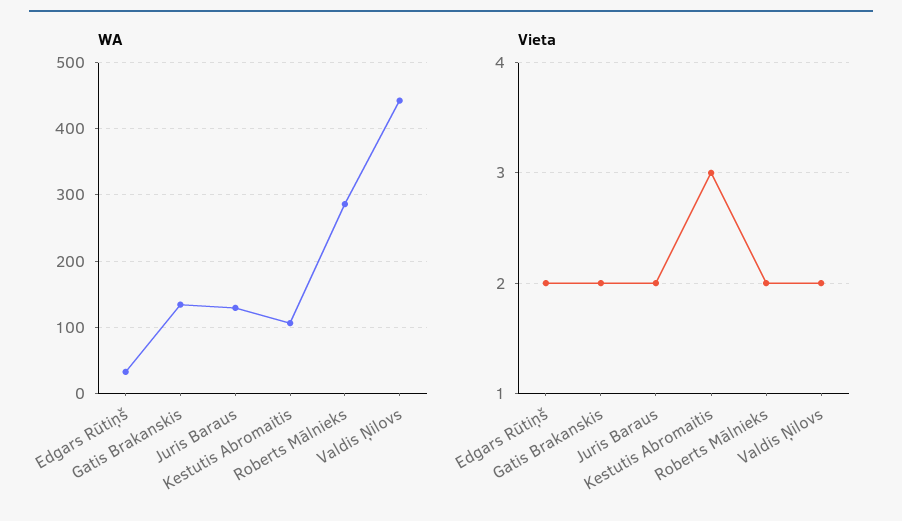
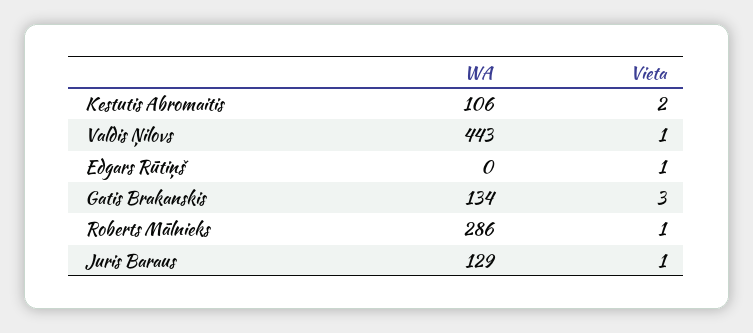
  {
    "WA": {
-     "Edgars Rūtiņš": 30,
+     "Edgars Rūtiņš": 0,
      "Gatis Brakanskis": 134,
      "Juris Baraus": 129,
      "Kestutis Abromaitis": 106,
      "Roberts Mālnieks": 286,
      "Valdis Ņilovs": 443
    },
    "Vieta": {
-     "Edgars Rūtiņš": 2,
+     "Edgars Rūtiņš": 1,
-     "Gatis Brakanskis": 2,
+     "Gatis Brakanskis": 3,
-     "Juris Baraus": 2,
+     "Juris Baraus": 1,
-     "Kestutis Abromaitis": 3,
+     "Kestutis Abromaitis": 2,
-     "Roberts Mālnieks": 2,
+     "Roberts Mālnieks": 1,
-     "Valdis Ņilovs": 2
+     "Valdis Ņilovs": 1
    }
  }

